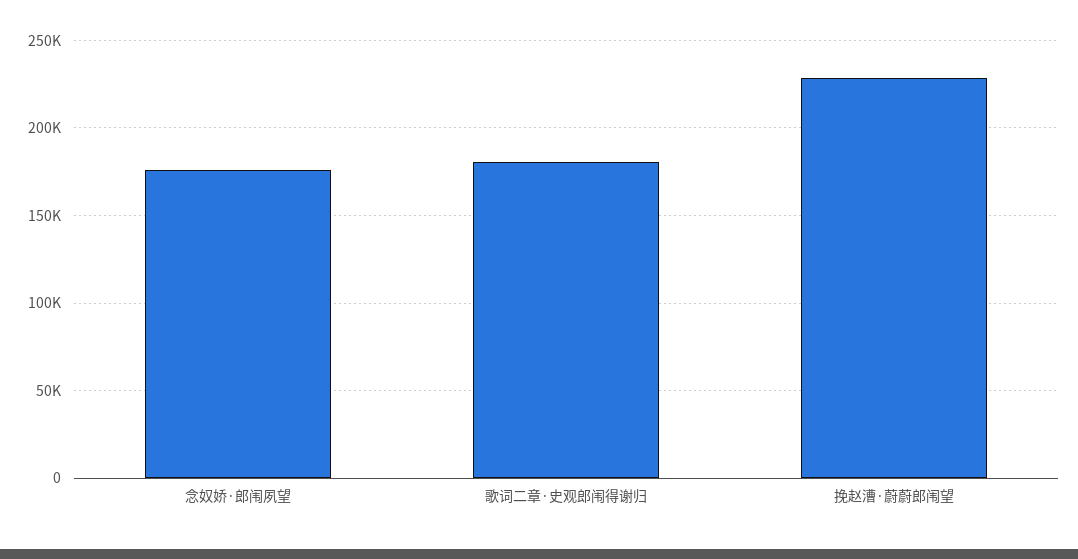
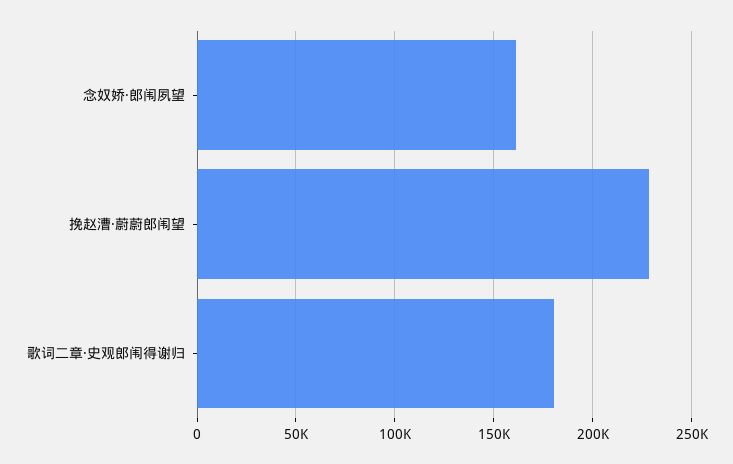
  {
-   "念奴娇·郎闱夙望": 175000,
+   "念奴娇·郎闱夙望": 160000,
    "歌词二章·史观郎闱得谢归": 180000,
    "挽赵漕·蔚蔚郎闱望": 230000
  }

